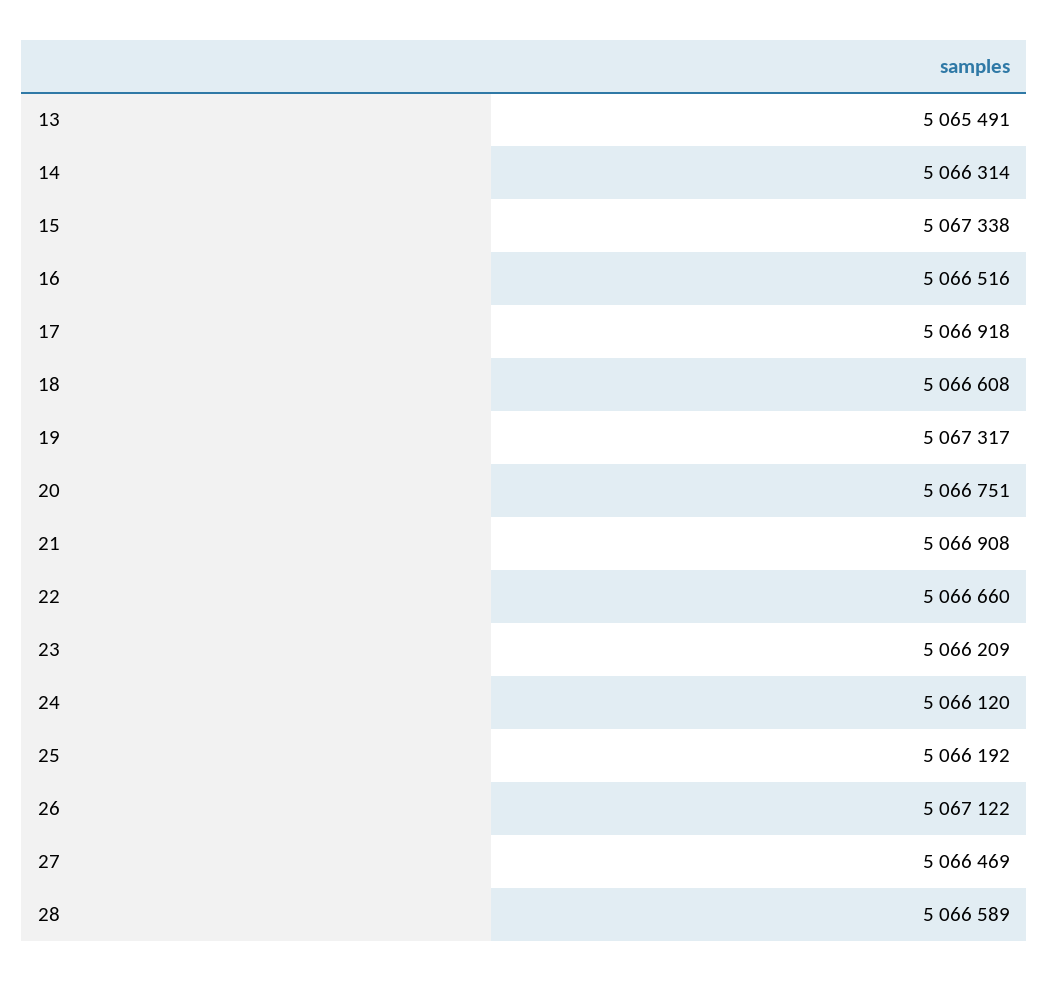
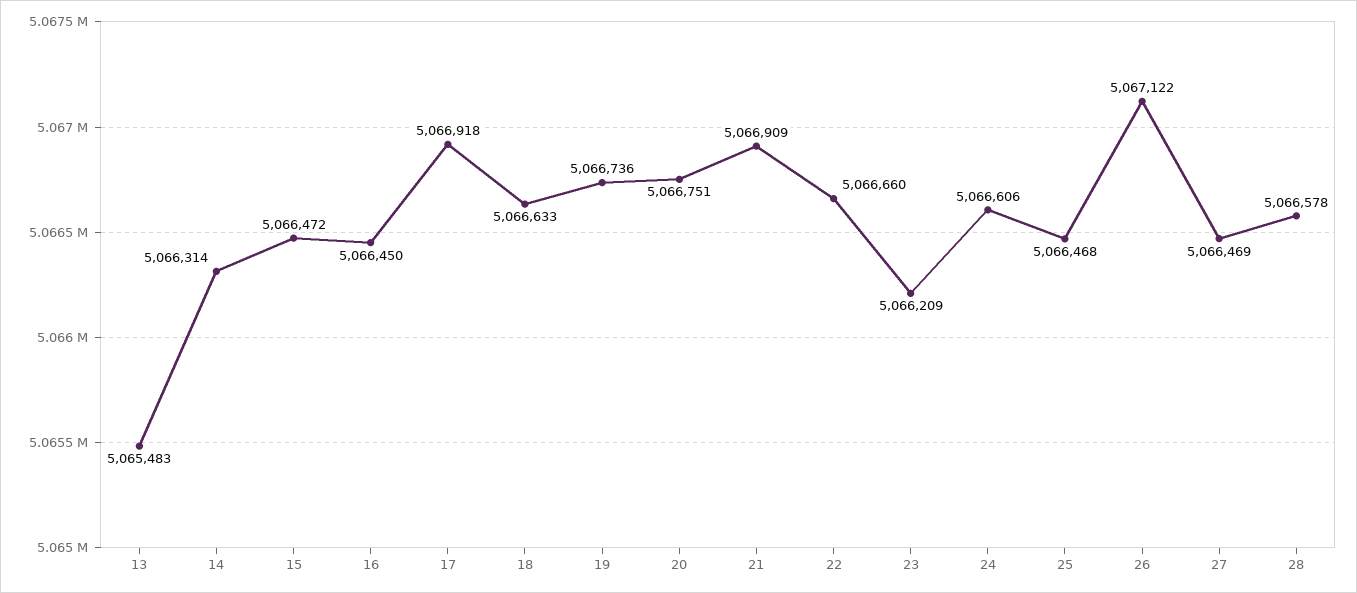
  {
-   "13": 5065491,
+   "13": 5065483,
    "14": 5066314,
-   "15": 5067338,
+   "15": 5066472,
-   "16": 5066516,
+   "16": 5066450,
    "17": 5066918,
-   "18": 5066608,
+   "18": 5066633,
-   "19": 5067317,
+   "19": 5066736,
    "20": 5066751,
-   "21": 5066908,
+   "21": 5066909,
    "22": 5066660,
    "23": 5066209,
-   "24": 5066120,
+   "24": 5066606,
-   "25": 5066192,
+   "25": 5066468,
    "26": 5067122,
    "27": 5066469,
-   "28": 5066589
+   "28": 5066578
  }

